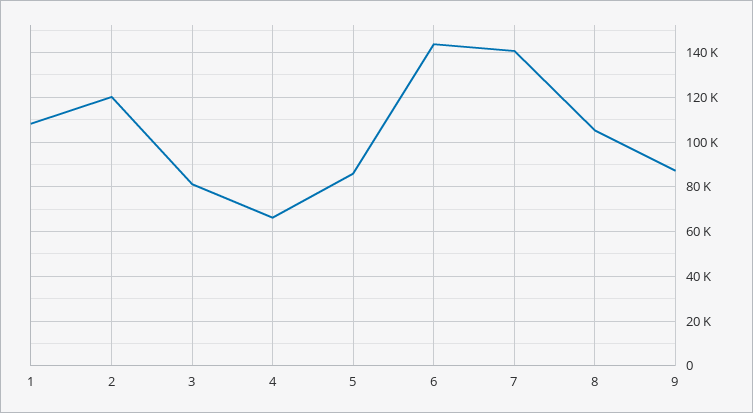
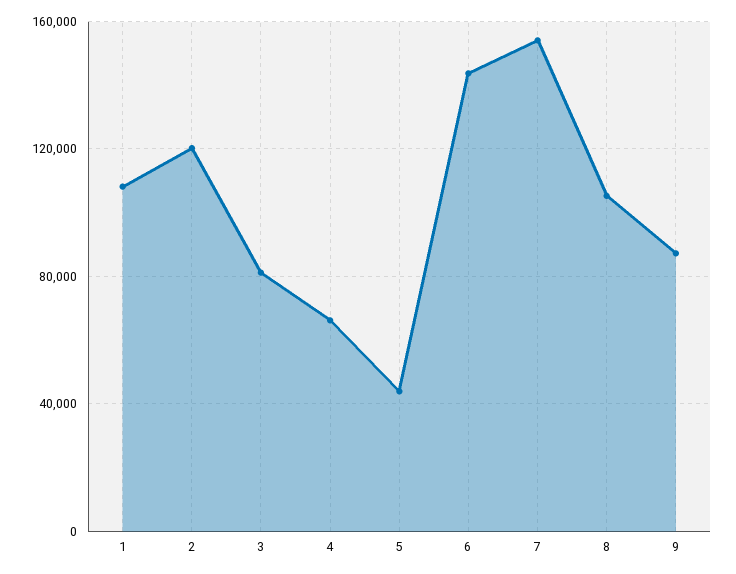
  {
    "1": 110000,
    "2": 120000,
    "3": 80000,
    "4": 65000,
-   "5": 85000,
+   "5": 45000,
    "6": 145000,
-   "7": 140000,
+   "7": 155000,
    "8": 105000,
    "9": 85000
  }

